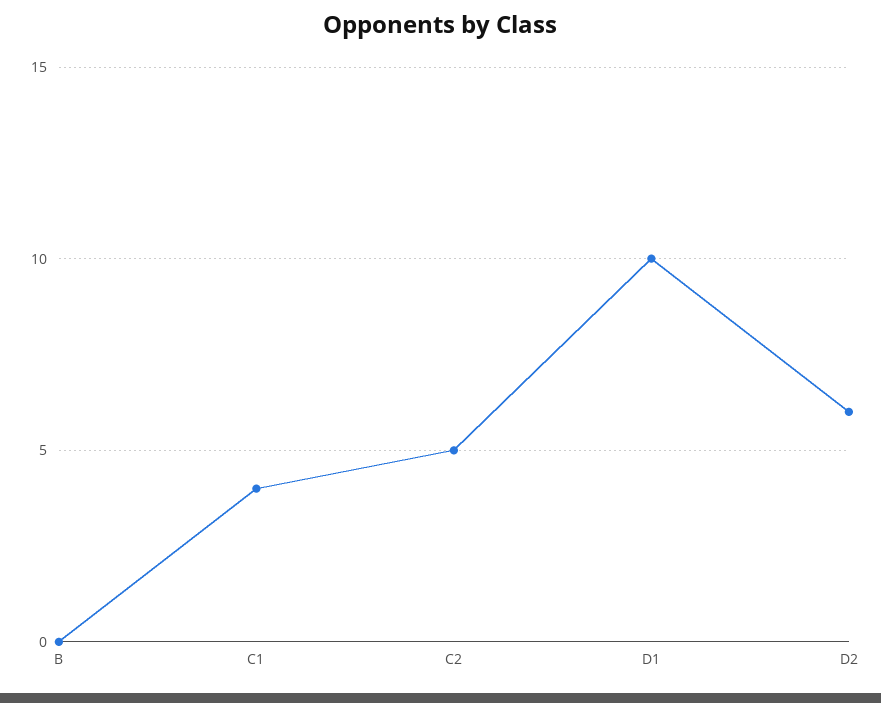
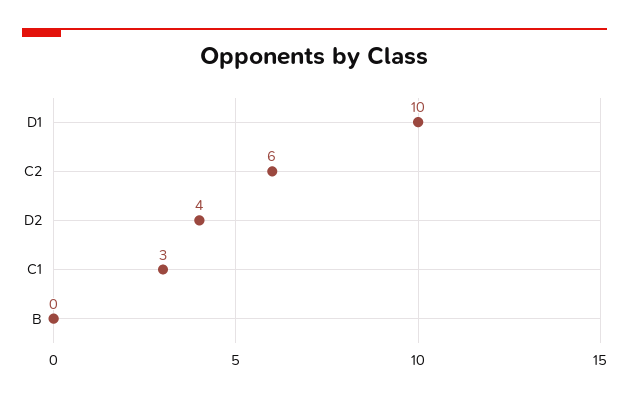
  {
    "B": 0,
-   "C1": 4,
+   "C1": 3,
-   "C2": 5,
+   "C2": 6,
    "D1": 10,
-   "D2": 6
+   "D2": 4
  }

